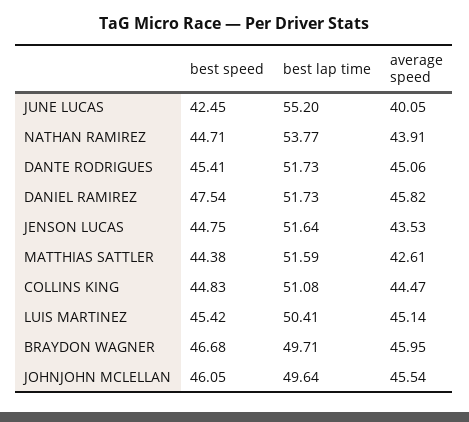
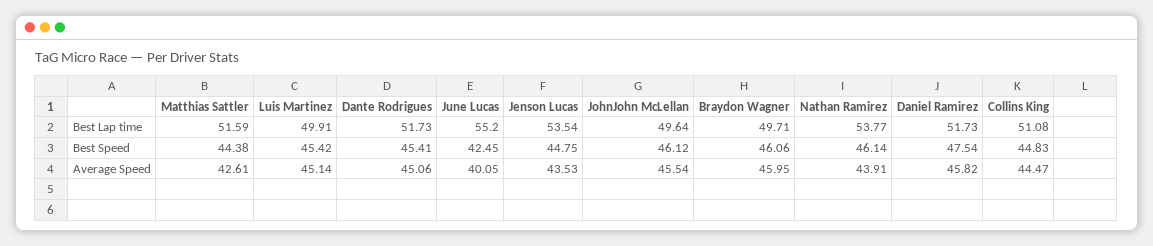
  {
    "best speed": {
      "JUNE LUCAS": 42.45,
-     "NATHAN RAMIREZ": 44.71,
+     "NATHAN RAMIREZ": 46.14,
      "DANTE RODRIGUES": 45.41,
      "DANIEL RAMIREZ": 47.54,
      "JENSON LUCAS": 44.75,
      "MATTHIAS SATTLER": 44.38,
      "COLLINS KING": 44.83,
      "LUIS MARTINEZ": 45.42,
-     "BRAYDON WAGNER": 46.68,
+     "BRAYDON WAGNER": 46.06,
-     "JOHNJOHN MCLELLAN": 46.05
+     "JOHNJOHN MCLELLAN": 46.12
    },
    "best lap time": {
      "JUNE LUCAS": 55.2,
      "NATHAN RAMIREZ": 53.77,
      "DANTE RODRIGUES": 51.73,
      "DANIEL RAMIREZ": 51.73,
-     "JENSON LUCAS": 51.64,
+     "JENSON LUCAS": 53.54,
      "MATTHIAS SATTLER": 51.59,
      "COLLINS KING": 51.08,
-     "LUIS MARTINEZ": 50.41,
+     "LUIS MARTINEZ": 49.91,
      "BRAYDON WAGNER": 49.71,
      "JOHNJOHN MCLELLAN": 49.64
    },
    "average speed": {
      "JUNE LUCAS": 40.05,
      "NATHAN RAMIREZ": 43.91,
      "DANTE RODRIGUES": 45.06,
      "DANIEL RAMIREZ": 45.82,
      "JENSON LUCAS": 43.53,
      "MATTHIAS SATTLER": 42.61,
      "COLLINS KING": 44.47,
      "LUIS MARTINEZ": 45.14,
      "BRAYDON WAGNER": 45.95,
      "JOHNJOHN MCLELLAN": 45.54
    }
  }

